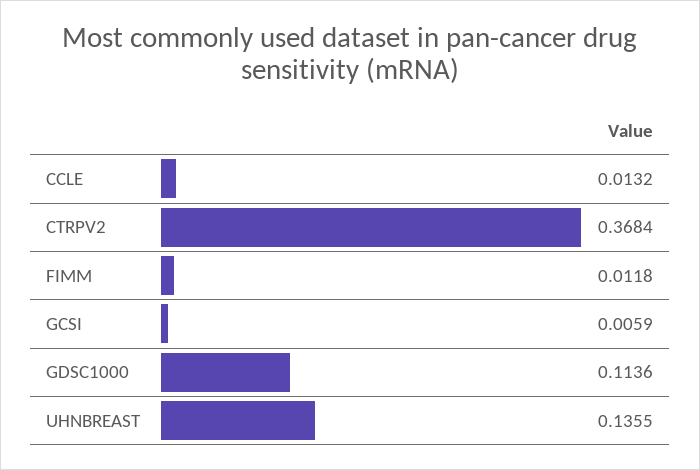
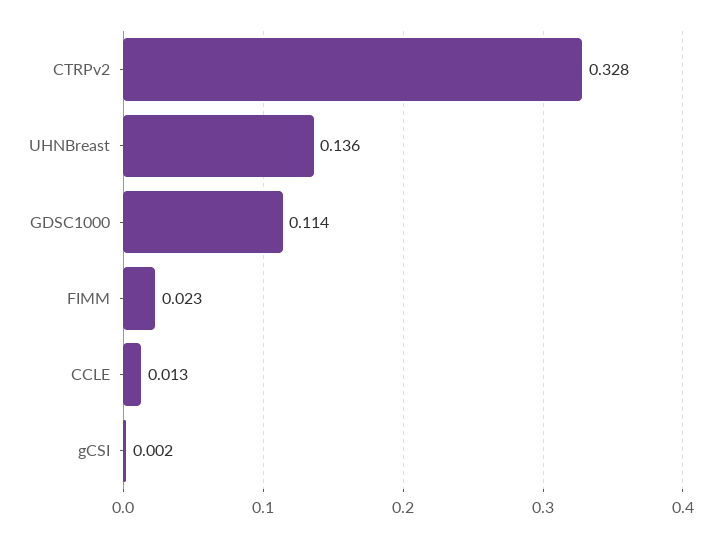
  {
    "CCLE": 0.0132,
-   "CTRPV2": 0.3684,
+   "CTRPV2": 0.328,
-   "FIMM": 0.0118,
+   "FIMM": 0.023,
-   "GCSI": 0.0059,
+   "GCSI": 0.002,
    "GDSC1000": 0.1136,
    "UHNBREAST": 0.1355
  }

